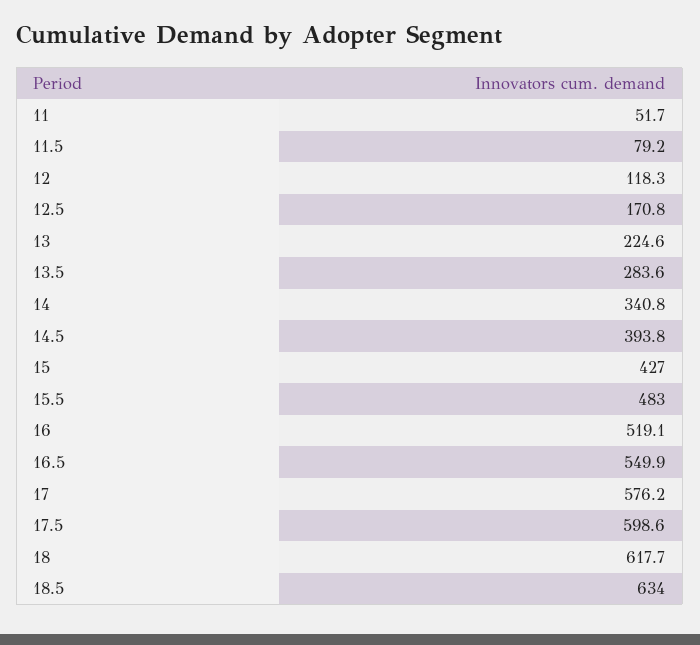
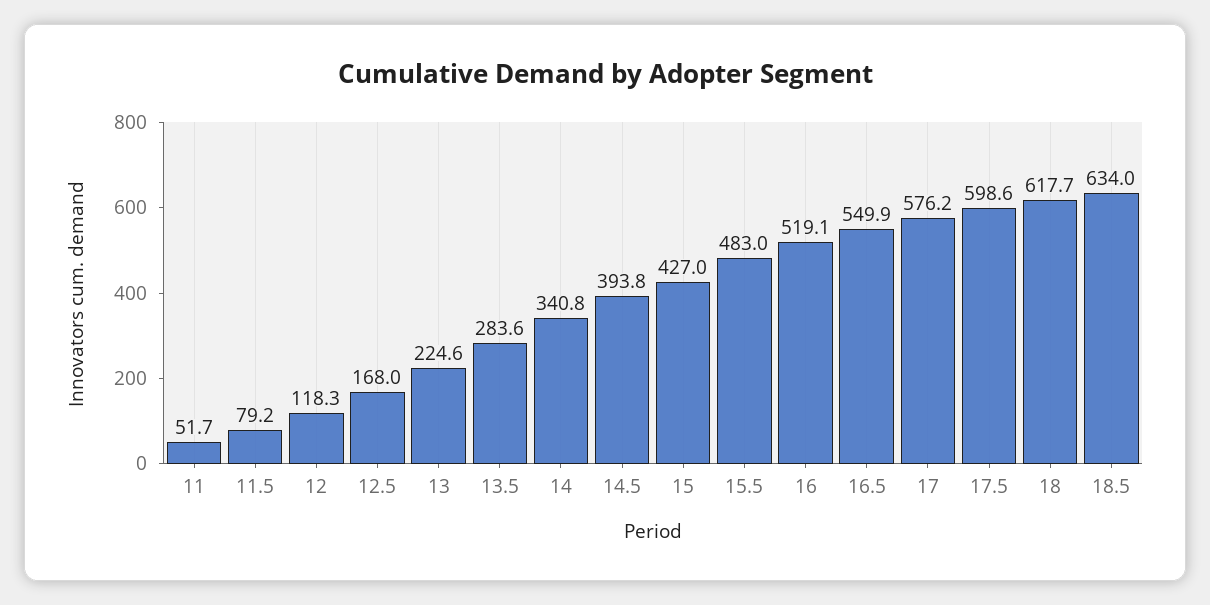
  {
    "11": 51.7,
    "11.5": 79.2,
    "12": 118.3,
-   "12.5": 170.8,
+   "12.5": 168,
    "13": 224.6,
    "13.5": 283.6,
    "14": 340.8,
    "14.5": 393.8,
    "15": 427,
    "15.5": 483,
    "16": 519.1,
    "16.5": 549.9,
    "17": 576.2,
    "17.5": 598.6,
    "18": 617.7,
    "18.5": 634
  }

